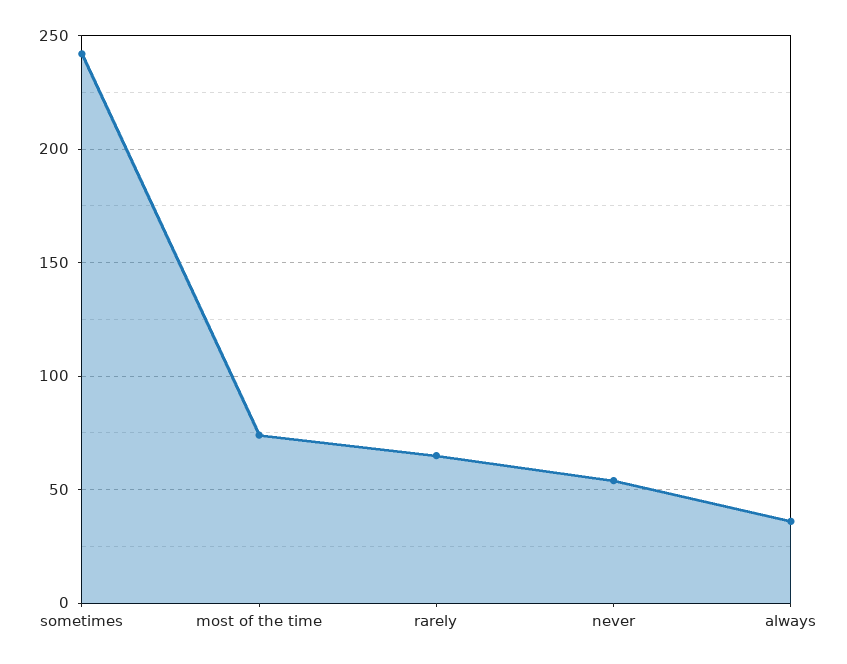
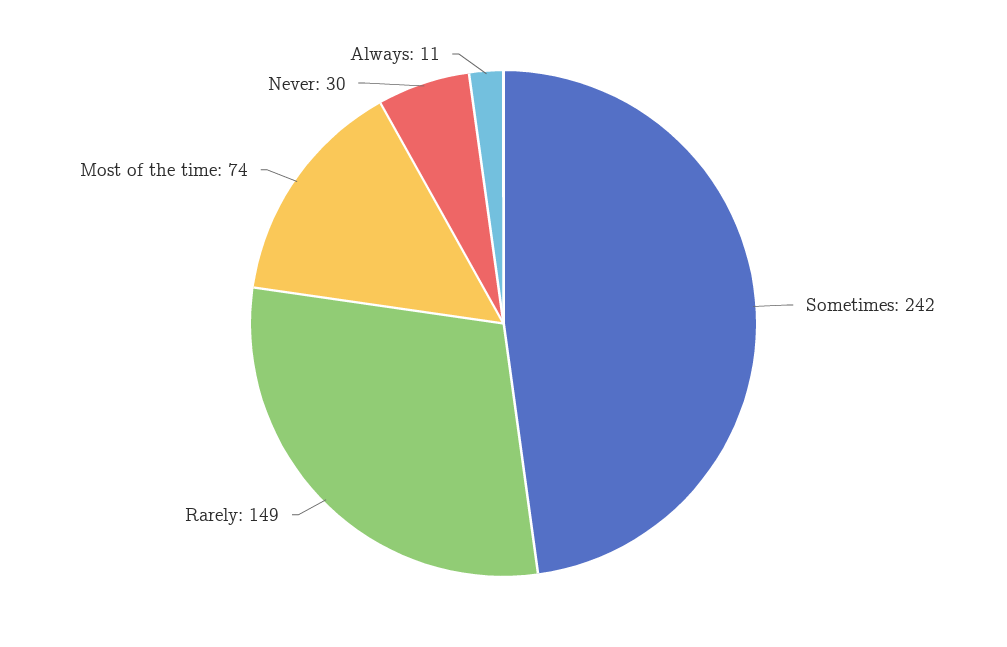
  {
    "sometimes": 242,
    "most of the time": 74,
-   "rarely": 65,
+   "rarely": 149,
-   "never": 55,
+   "never": 30,
-   "always": 35
+   "always": 11
  }

